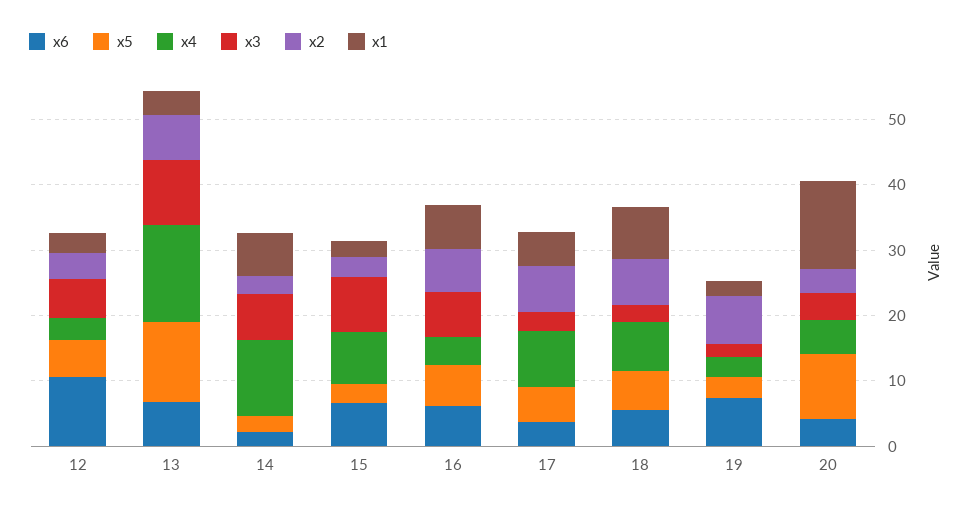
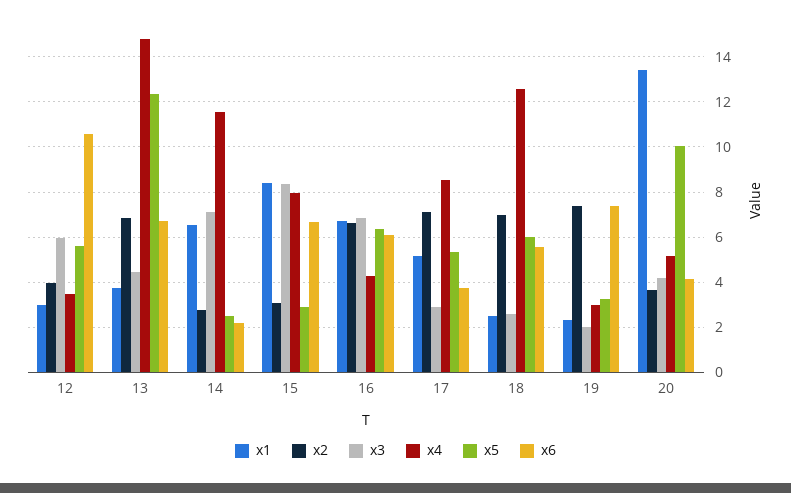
  {
    "x6": {
      "12": 10.5,
      "13": 6.5,
      "14": 2,
      "15": 6.5,
      "16": 6,
      "17": 4,
      "18": 5.5,
      "19": 7.5,
      "20": 4
    },
    "x5": {
      "12": 5.5,
      "13": 12.5,
      "14": 2.5,
      "15": 3,
      "16": 6.5,
      "17": 5.5,
      "18": 6,
      "19": 3.5,
      "20": 10
    },
    "x4": {
      "12": 3.5,
      "13": 15,
      "14": 11.5,
      "15": 8,
      "16": 4.5,
      "17": 8.5,
-     "18": 8,
+     "18": 12.5,
      "19": 3,
      "20": 5
    },
    "x3": {
      "12": 6,
-     "13": 10,
+     "13": 4.5,
      "14": 7,
      "15": 8.5,
      "16": 7,
      "17": 3,
      "18": 2.5,
      "19": 2,
      "20": 4
    },
    "x2": {
      "12": 4,
      "13": 7,
      "14": 3,
      "15": 3,
      "16": 6.5,
      "17": 7,
      "18": 7,
      "19": 7.5,
      "20": 3.5
    },
    "x1": {
      "12": 3,
      "13": 3.5,
      "14": 6.5,
-     "15": 2,
+     "15": 8.5,
      "16": 6.5,
      "17": 5,
-     "18": 8,
+     "18": 2.5,
      "19": 2.5,
      "20": 13.5
    }
  }

